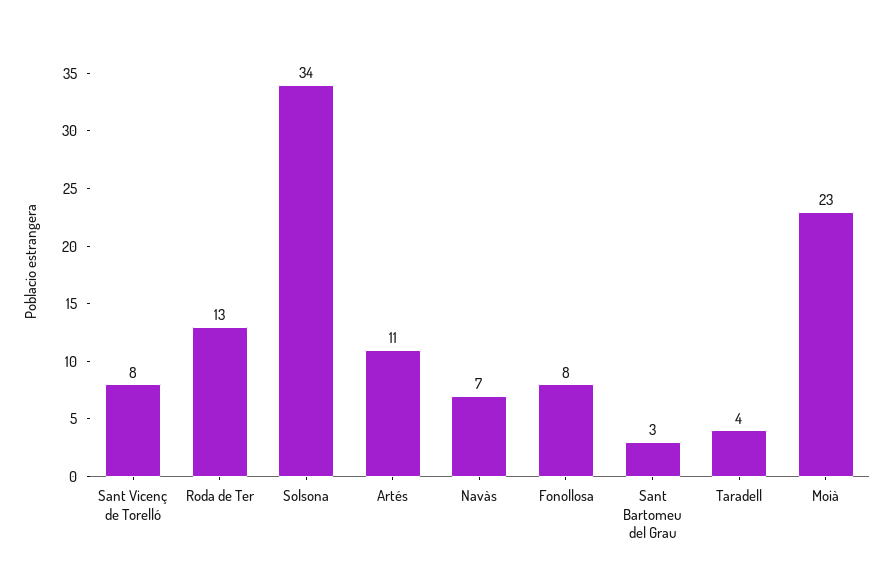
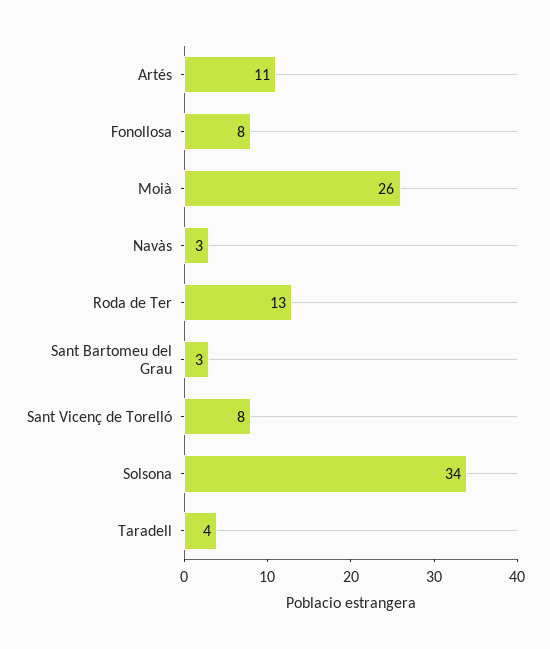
  {
    "Sant Vicenç de Torelló": 8,
    "Roda de Ter": 13,
    "Solsona": 34,
    "Artés": 11,
-   "Navàs": 7,
+   "Navàs": 3,
    "Fonollosa": 8,
    "Sant Bartomeu del Grau": 3,
    "Taradell": 4,
-   "Moià": 23
+   "Moià": 26
  }

